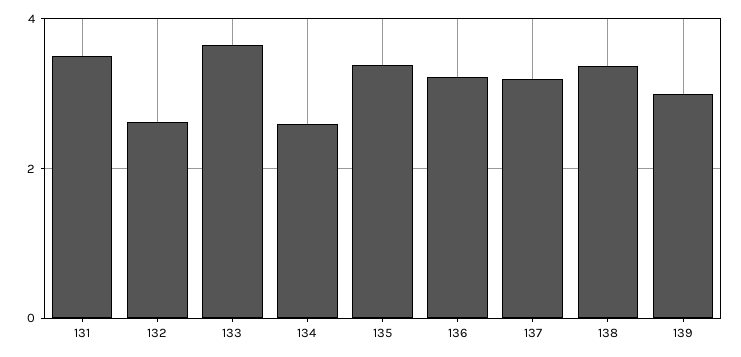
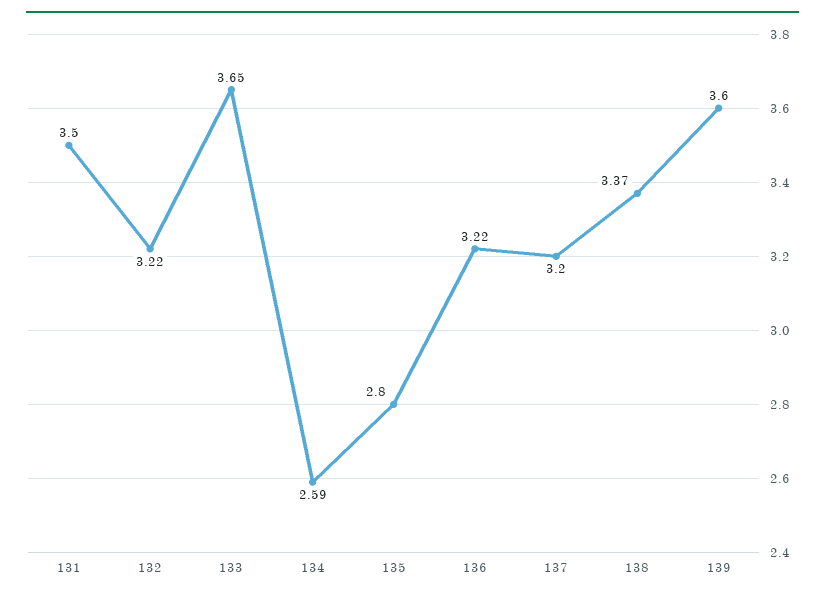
  {
    "131": 3.5,
-   "132": 2.6,
+   "132": 3.22,
    "133": 3.65,
    "134": 2.59,
-   "135": 3.4,
+   "135": 2.8,
    "136": 3.22,
    "137": 3.2,
    "138": 3.37,
-   "139": 3
+   "139": 3.6
  }

